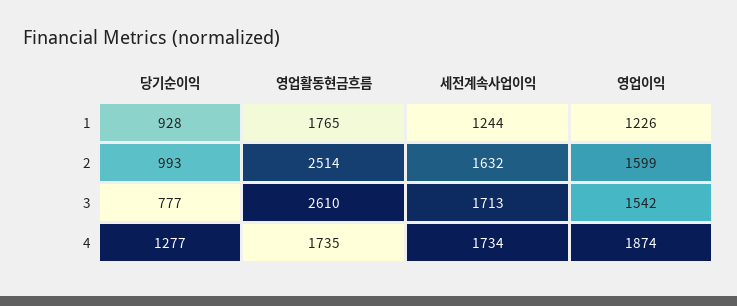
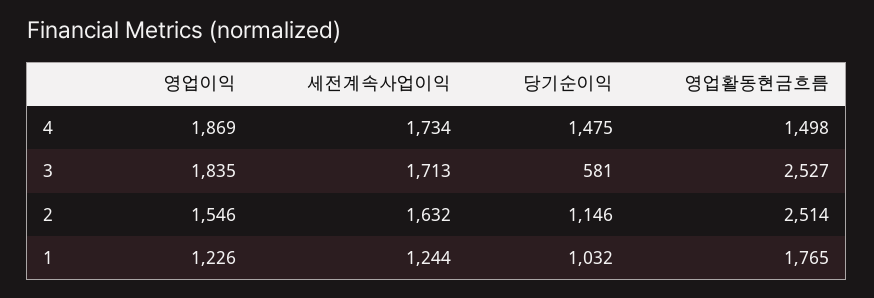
  {
    "당기순이익": {
-     "1": 928,
+     "1": 1032,
-     "2": 993,
+     "2": 1146,
-     "3": 777,
+     "3": 581,
-     "4": 1277
+     "4": 1475
    },
    "영업활동현금흐름": {
      "1": 1765,
      "2": 2514,
-     "3": 2610,
+     "3": 2527,
-     "4": 1735
+     "4": 1498
    },
    "세전계속사업이익": {
      "1": 1244,
      "2": 1632,
      "3": 1713,
      "4": 1734
    },
    "영업이익": {
      "1": 1226,
-     "2": 1599,
+     "2": 1546,
-     "3": 1542,
+     "3": 1835,
-     "4": 1874
+     "4": 1869
    }
  }

